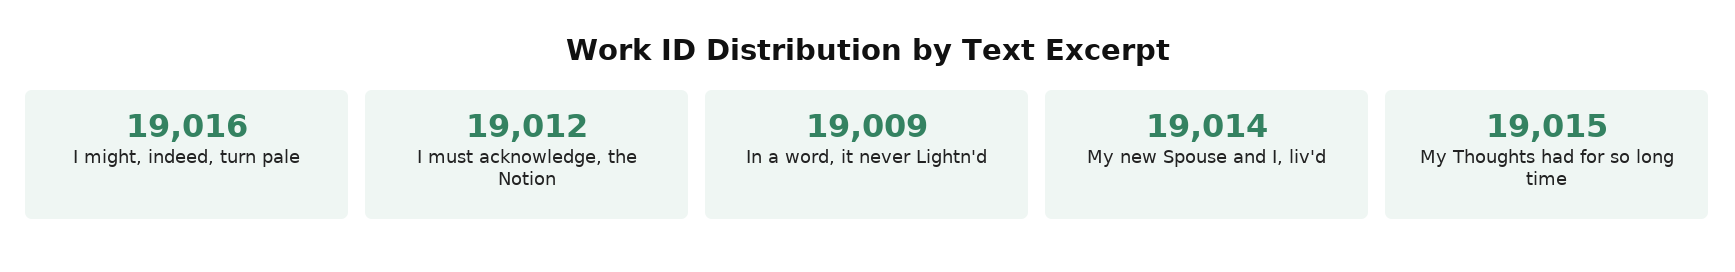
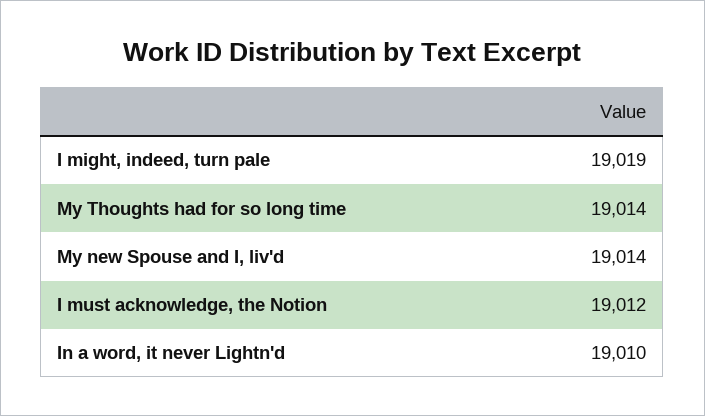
  {
-   "I might, indeed, turn pale": 19016,
+   "I might, indeed, turn pale": 19019,
    "I must acknowledge, the Notion": 19012,
-   "In a word, it never Lightn'd": 19009,
+   "In a word, it never Lightn'd": 19010,
    "My new Spouse and I, liv'd": 19014,
-   "My Thoughts had for so long time": 19015
+   "My Thoughts had for so long time": 19014
  }

